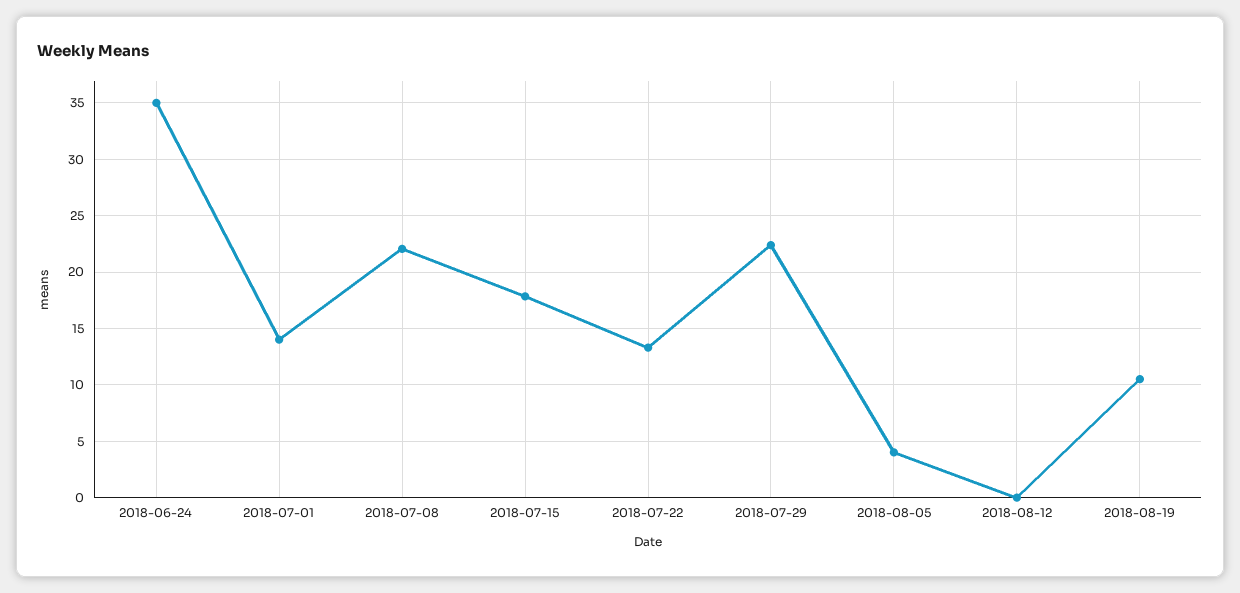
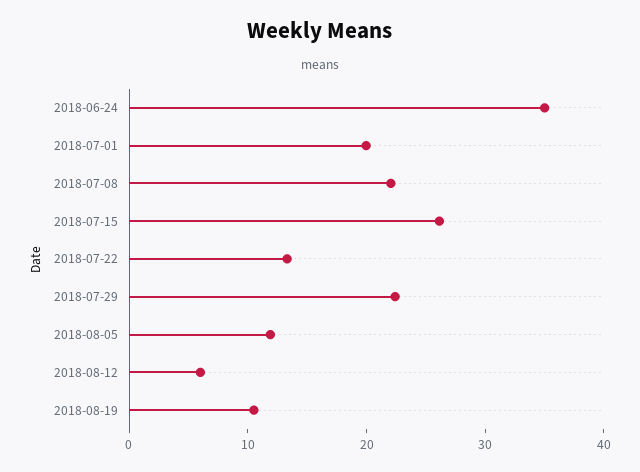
  {
    "2018-06-24": 35,
-   "2018-07-01": 14,
+   "2018-07-01": 20,
    "2018-07-08": 22,
-   "2018-07-15": 18,
+   "2018-07-15": 26,
    "2018-07-22": 13,
    "2018-07-29": 22,
-   "2018-08-05": 4,
+   "2018-08-05": 12,
-   "2018-08-12": 0,
+   "2018-08-12": 6,
    "2018-08-19": 11
  }

